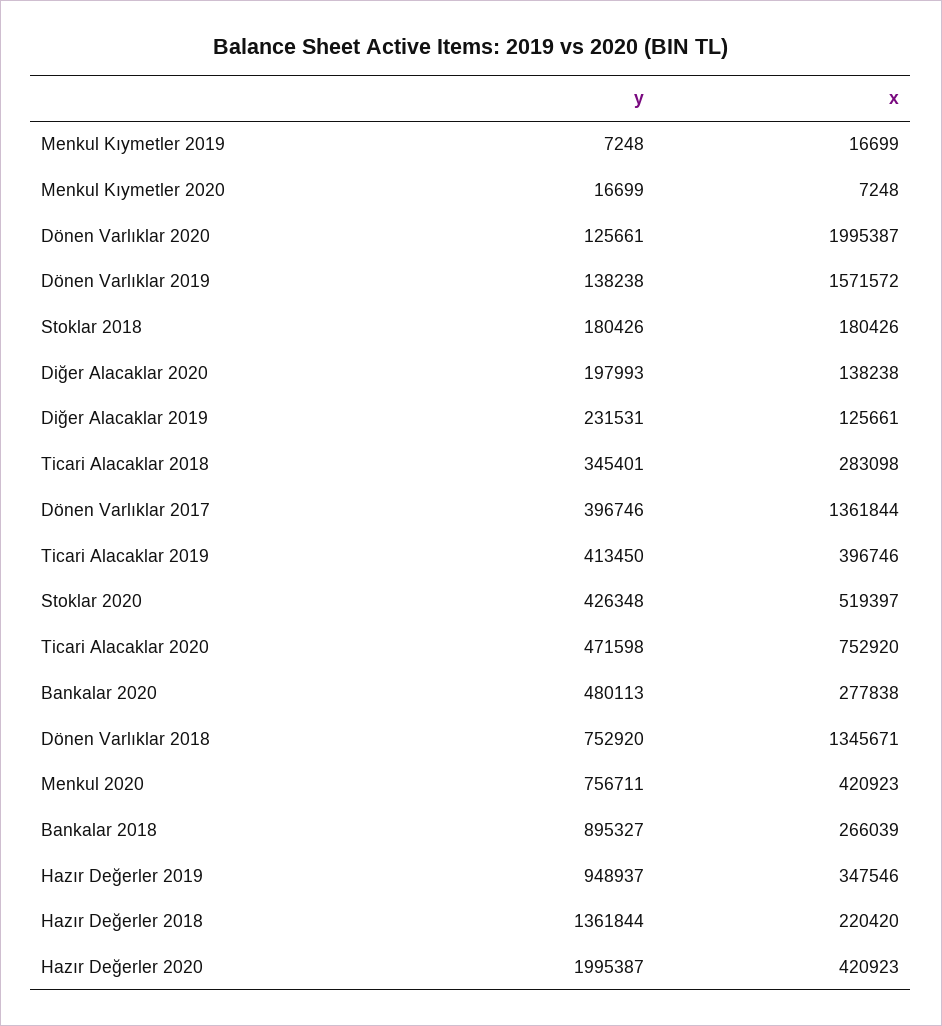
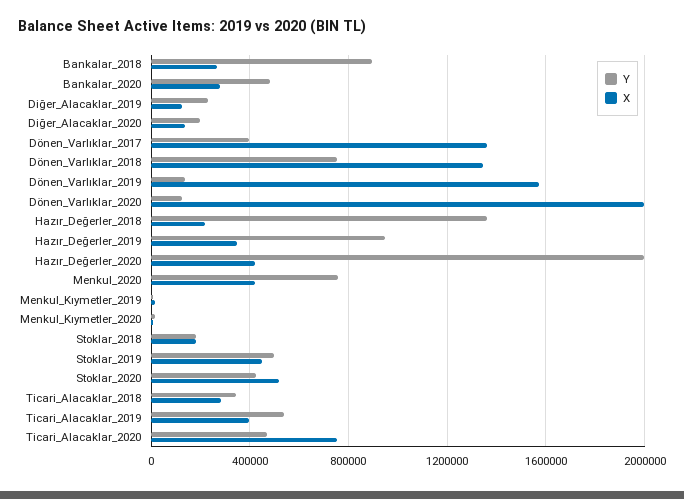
  {
    "y": {
      "Menkul Kıymetler 2019": 7248,
      "Menkul Kıymetler 2020": 16699,
      "Dönen Varlıklar 2020": 125661,
      "Dönen Varlıklar 2019": 138238,
      "Stoklar 2018": 180426,
      "Diğer Alacaklar 2020": 197993,
      "Diğer Alacaklar 2019": 231531,
      "Ticari Alacaklar 2018": 345401,
      "Dönen Varlıklar 2017": 396746,
-     "Ticari Alacaklar 2019": 413450,
+     "Ticari Alacaklar 2019": 550000,
      "Stoklar 2020": 426348,
      "Ticari Alacaklar 2020": 471598,
      "Bankalar 2020": 480113,
      "Dönen Varlıklar 2018": 752920,
      "Menkul 2020": 756711,
      "Bankalar 2018": 895327,
      "Hazır Değerler 2019": 948937,
      "Hazır Değerler 2018": 1361844,
-     "Hazır Değerler 2020": 1995387
+     "Hazır Değerler 2020": 1995387,
+     "Stoklar_2019": 500000
    },
    "x": {
      "Menkul Kıymetler 2019": 16699,
      "Menkul Kıymetler 2020": 7248,
      "Dönen Varlıklar 2020": 1995387,
      "Dönen Varlıklar 2019": 1571572,
      "Stoklar 2018": 180426,
      "Diğer Alacaklar 2020": 138238,
      "Diğer Alacaklar 2019": 125661,
      "Ticari Alacaklar 2018": 283098,
      "Dönen Varlıklar 2017": 1361844,
      "Ticari Alacaklar 2019": 396746,
      "Stoklar 2020": 519397,
      "Ticari Alacaklar 2020": 752920,
      "Bankalar 2020": 277838,
      "Dönen Varlıklar 2018": 1345671,
      "Menkul 2020": 420923,
      "Bankalar 2018": 266039,
      "Hazır Değerler 2019": 347546,
      "Hazır Değerler 2018": 220420,
-     "Hazır Değerler 2020": 420923
+     "Hazır Değerler 2020": 420923,
+     "Stoklar_2019": 450000
    }
  }

